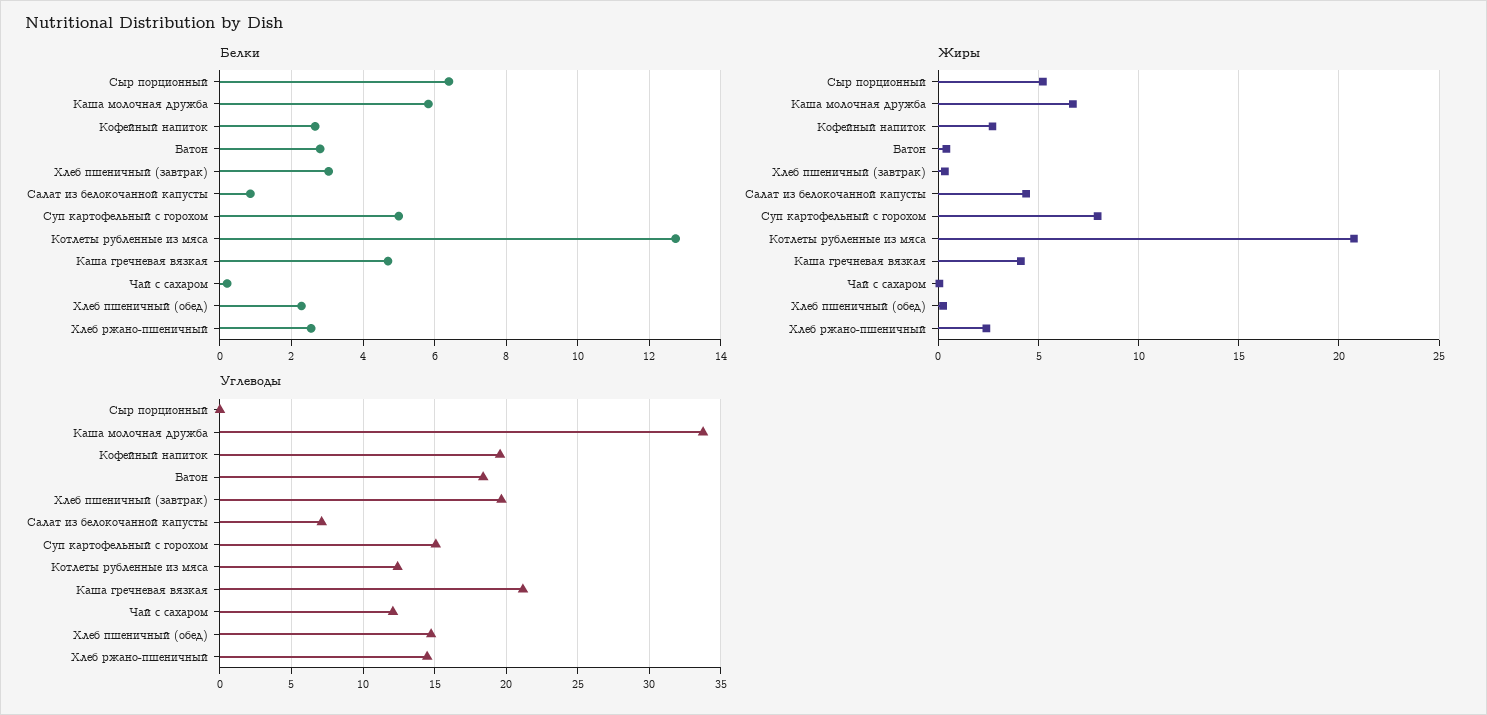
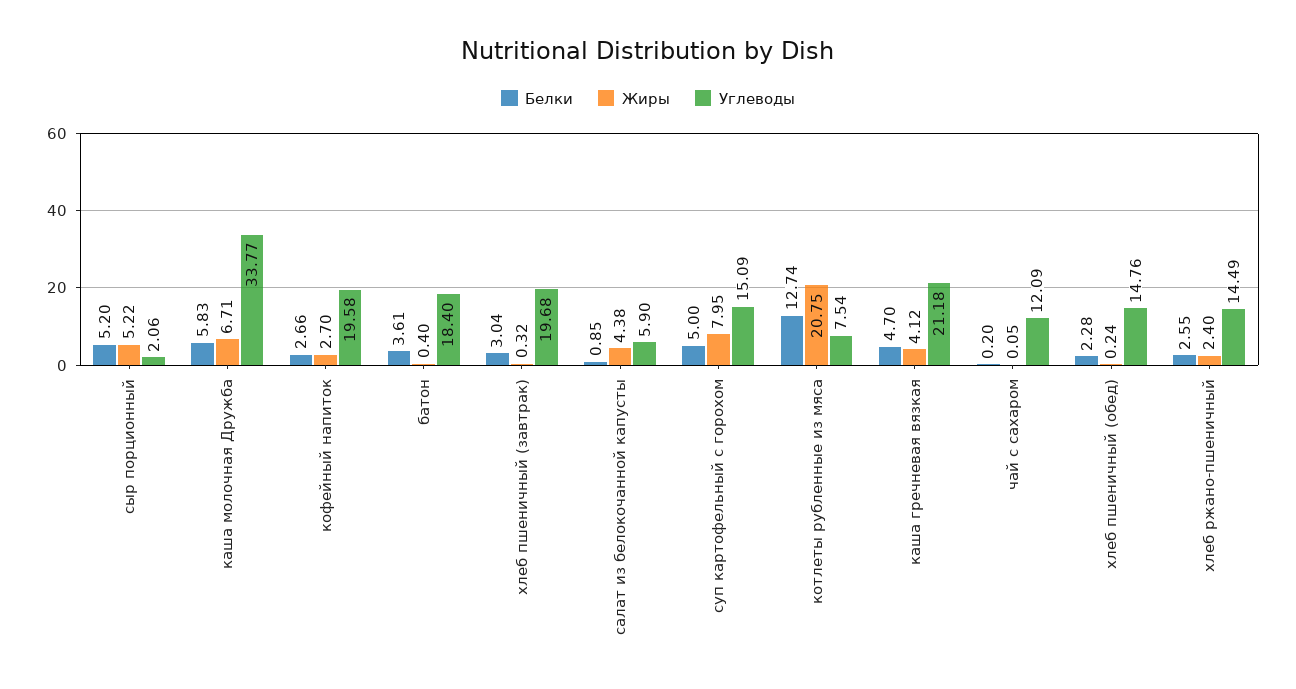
  {
    "Белки": {
-     "Сыр порционный": 6.4,
+     "Сыр порционный": 5.2,
      "Каша молочная дружба": 5.83,
      "Кофейный напиток": 2.66,
-     "Батон": 2.8,
+     "Батон": 3.61,
      "Хлеб пшеничный (завтрак)": 3.04,
      "Салат из белокочанной капусты": 0.85,
      "Суп картофельный с горохом": 5,
      "Котлеты рубленные из мяса": 12.74,
      "Каша гречневая вязкая": 4.7,
      "Чай с сахаром": 0.2,
      "Хлеб пшеничный (обед)": 2.28,
      "Хлеб ржано-пшеничный": 2.55
    },
    "Жиры": {
      "Сыр порционный": 5.22,
      "Каша молочная дружба": 6.71,
      "Кофейный напиток": 2.7,
      "Батон": 0.4,
      "Хлеб пшеничный (завтрак)": 0.32,
      "Салат из белокочанной капусты": 4.38,
      "Суп картофельный с горохом": 7.95,
      "Котлеты рубленные из мяса": 20.75,
      "Каша гречневая вязкая": 4.12,
      "Чай с сахаром": 0.05,
      "Хлеб пшеничный (обед)": 0.24,
      "Хлеб ржано-пшеничный": 2.4
    },
    "Углеводы": {
-     "Сыр порционный": 0,
+     "Сыр порционный": 2.06,
      "Каша молочная дружба": 33.77,
      "Кофейный напиток": 19.58,
      "Батон": 18.4,
      "Хлеб пшеничный (завтрак)": 19.68,
-     "Салат из белокочанной капусты": 7,
+     "Салат из белокочанной капусты": 5.9,
      "Суп картофельный с горохом": 15.09,
-     "Котлеты рубленные из мяса": 12.5,
+     "Котлеты рубленные из мяса": 7.54,
      "Каша гречневая вязкая": 21.18,
      "Чай с сахаром": 12.09,
      "Хлеб пшеничный (обед)": 14.76,
      "Хлеб ржано-пшеничный": 14.49
    }
  }

